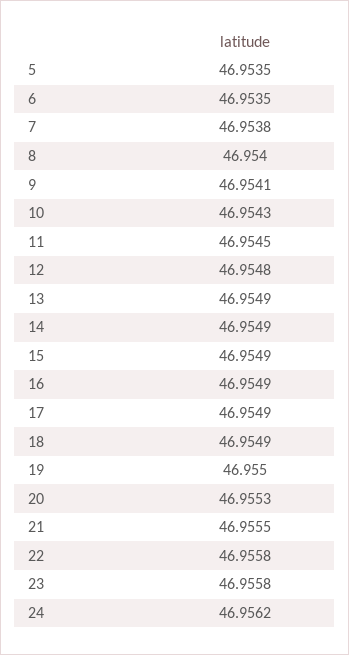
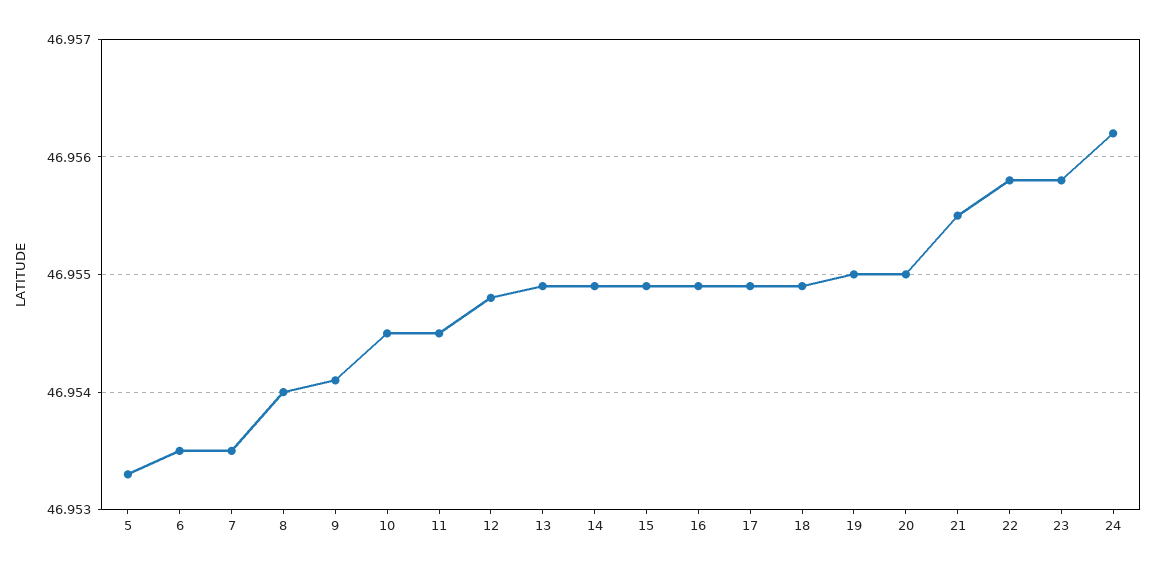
  {
-   "5": 46.9535,
+   "5": 46.9533,
    "6": 46.9535,
-   "7": 46.9538,
+   "7": 46.9535,
    "8": 46.954,
    "9": 46.9541,
-   "10": 46.9543,
+   "10": 46.9545,
    "11": 46.9545,
    "12": 46.9548,
    "13": 46.9549,
    "14": 46.9549,
    "15": 46.9549,
    "16": 46.9549,
    "17": 46.9549,
    "18": 46.9549,
    "19": 46.955,
-   "20": 46.9553,
+   "20": 46.955,
    "21": 46.9555,
    "22": 46.9558,
    "23": 46.9558,
    "24": 46.9562
  }

